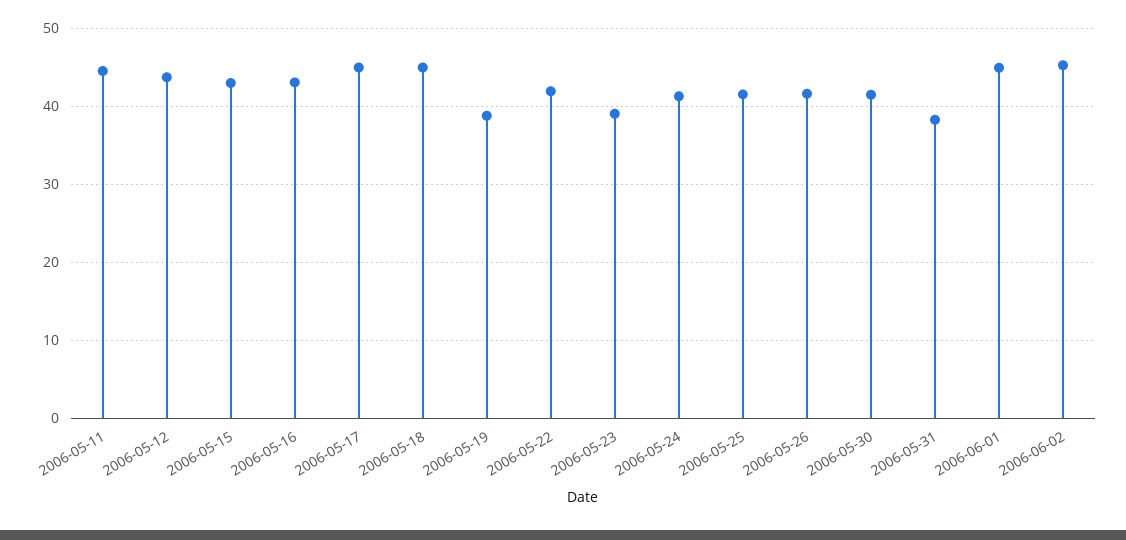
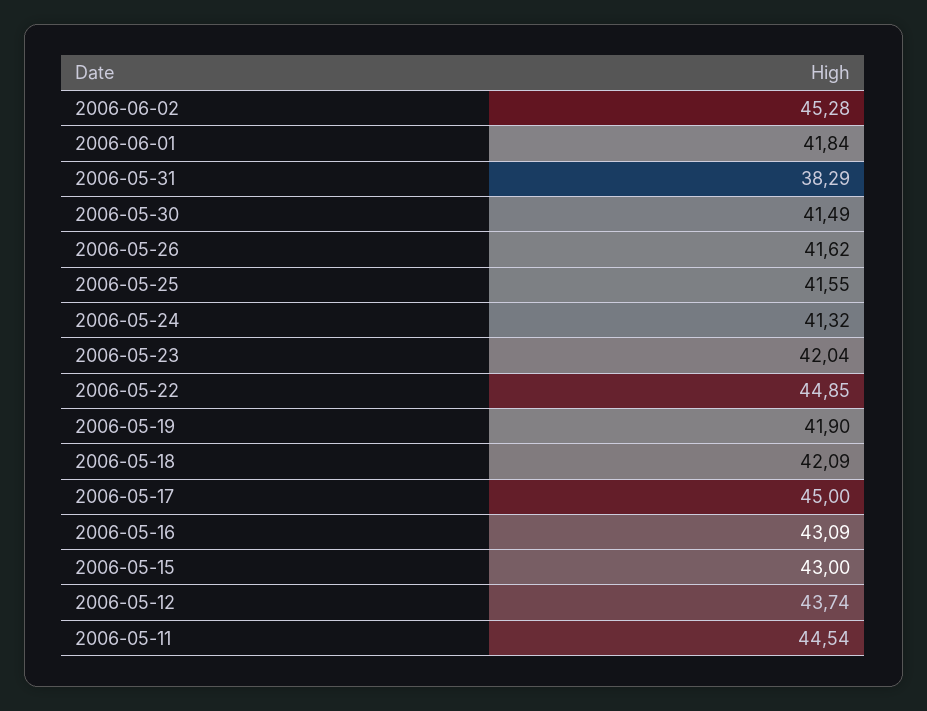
  {
    "2006-05-11": 44.54,
    "2006-05-12": 43.74,
    "2006-05-15": 43,
    "2006-05-16": 43.09,
    "2006-05-17": 45,
-   "2006-05-18": 45,
+   "2006-05-18": 42.09,
-   "2006-05-19": 39,
+   "2006-05-19": 41.9,
-   "2006-05-22": 42,
+   "2006-05-22": 44.85,
-   "2006-05-23": 39,
+   "2006-05-23": 42.04,
    "2006-05-24": 41.32,
    "2006-05-25": 41.55,
    "2006-05-26": 41.62,
    "2006-05-30": 41.49,
    "2006-05-31": 38.29,
-   "2006-06-01": 45,
+   "2006-06-01": 41.84,
    "2006-06-02": 45.28
  }

